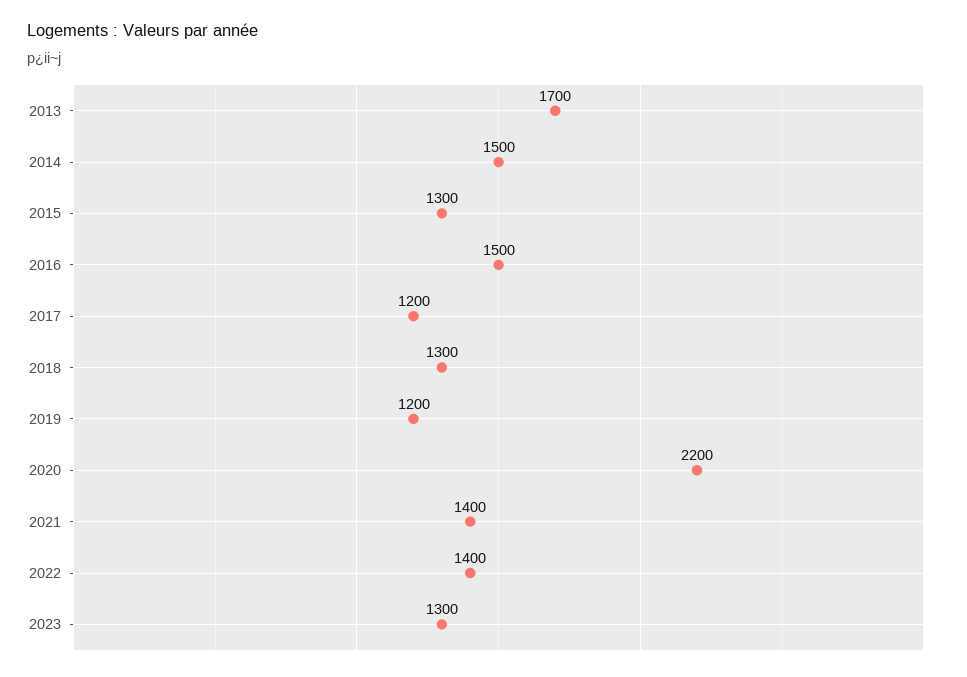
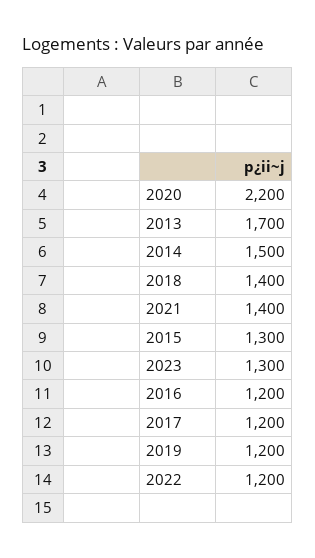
  {
    "2013": 1700,
    "2014": 1500,
    "2015": 1300,
-   "2016": 1500,
+   "2016": 1200,
    "2017": 1200,
-   "2018": 1300,
+   "2018": 1400,
    "2019": 1200,
    "2020": 2200,
    "2021": 1400,
-   "2022": 1400,
+   "2022": 1200,
    "2023": 1300
  }

